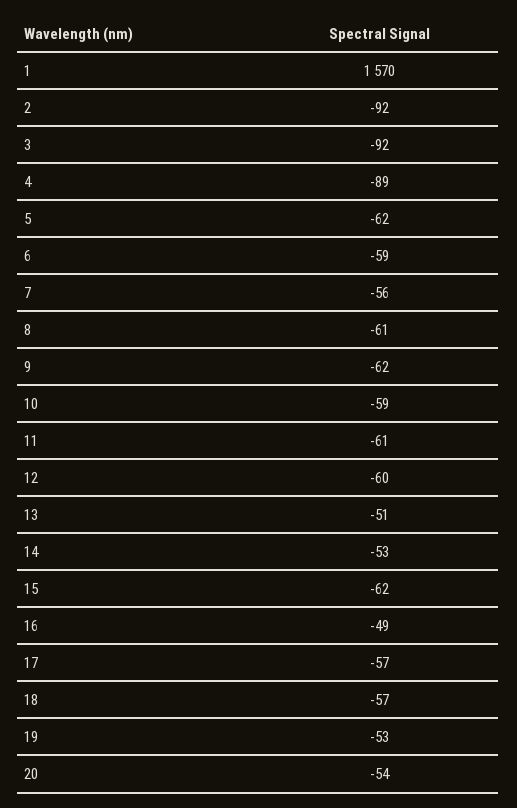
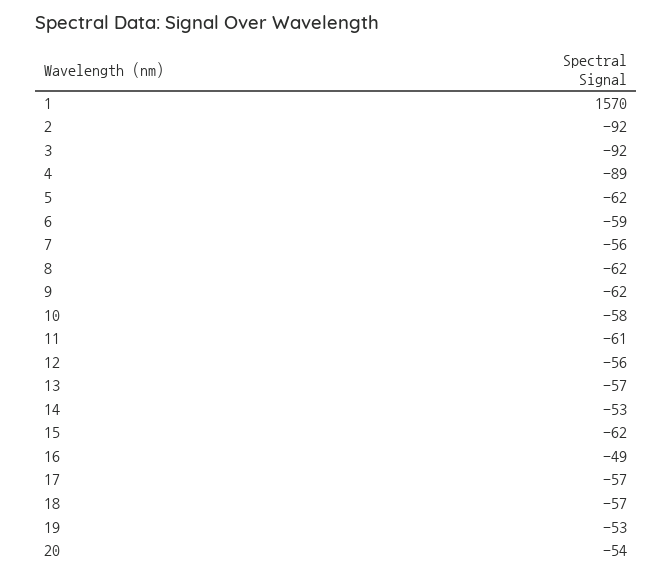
  {
    "1": 1570,
    "2": -92,
    "3": -92,
    "4": -89,
    "5": -62,
    "6": -59,
    "7": -56,
-   "8": -61,
+   "8": -62,
    "9": -62,
-   "10": -59,
+   "10": -58,
    "11": -61,
-   "12": -60,
+   "12": -56,
-   "13": -51,
+   "13": -57,
    "14": -53,
    "15": -62,
    "16": -49,
    "17": -57,
    "18": -57,
    "19": -53,
    "20": -54
  }

